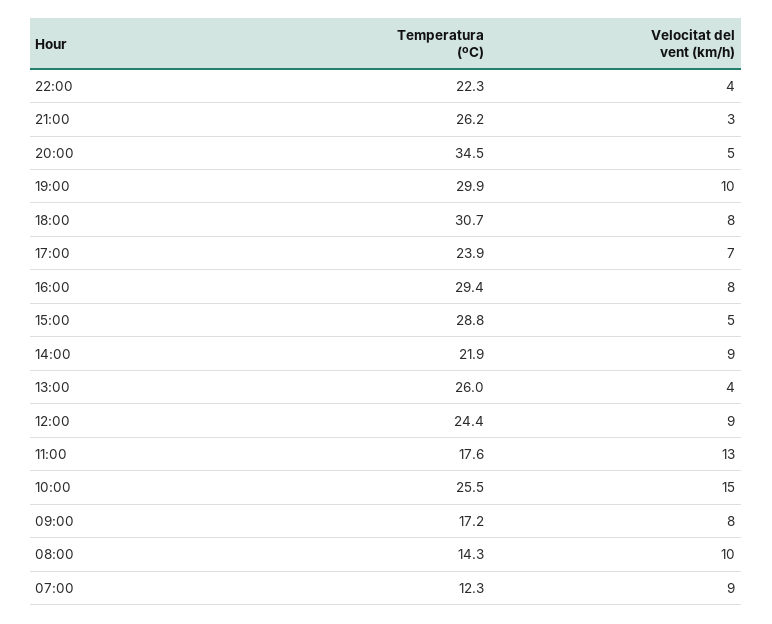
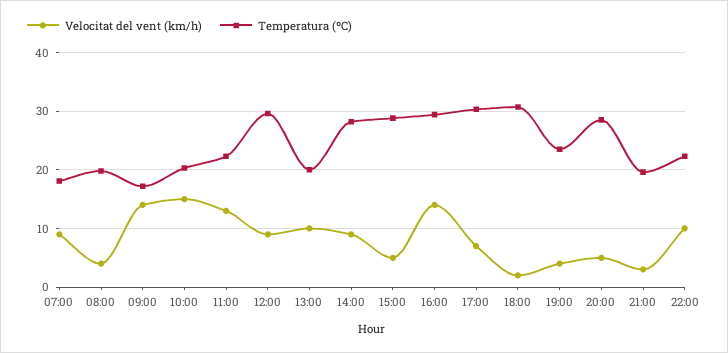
  {
    "Temperatura (ºC)": {
      "22:00": 22.3,
-     "21:00": 26.2,
+     "21:00": 20,
-     "20:00": 34.5,
+     "20:00": 28,
-     "19:00": 29.9,
+     "19:00": 24,
      "18:00": 30.7,
-     "17:00": 23.9,
+     "17:00": 30,
      "16:00": 29.4,
      "15:00": 28.8,
-     "14:00": 21.9,
+     "14:00": 28,
-     "13:00": 26,
+     "13:00": 20,
-     "12:00": 24.4,
+     "12:00": 30,
-     "11:00": 17.6,
+     "11:00": 22,
-     "10:00": 25.5,
+     "10:00": 20,
      "09:00": 17.2,
-     "08:00": 14.3,
+     "08:00": 20,
-     "07:00": 12.3
+     "07:00": 18
    },
    "Velocitat del vent (km/h)": {
-     "22:00": 4,
+     "22:00": 10,
      "21:00": 3,
      "20:00": 5,
-     "19:00": 10,
+     "19:00": 4,
-     "18:00": 8,
+     "18:00": 2,
      "17:00": 7,
-     "16:00": 8,
+     "16:00": 14,
      "15:00": 5,
      "14:00": 9,
-     "13:00": 4,
+     "13:00": 10,
      "12:00": 9,
      "11:00": 13,
      "10:00": 15,
-     "09:00": 8,
+     "09:00": 14,
-     "08:00": 10,
+     "08:00": 4,
      "07:00": 9
    }
  }

